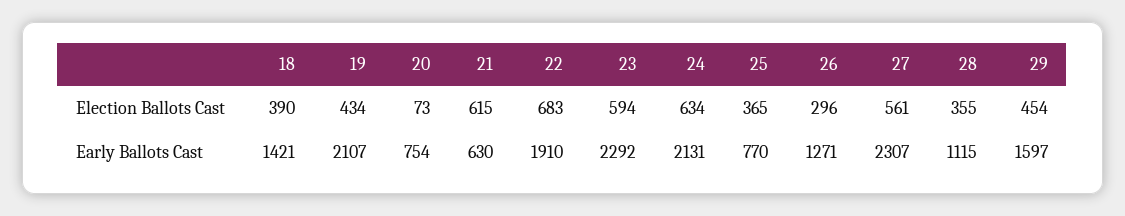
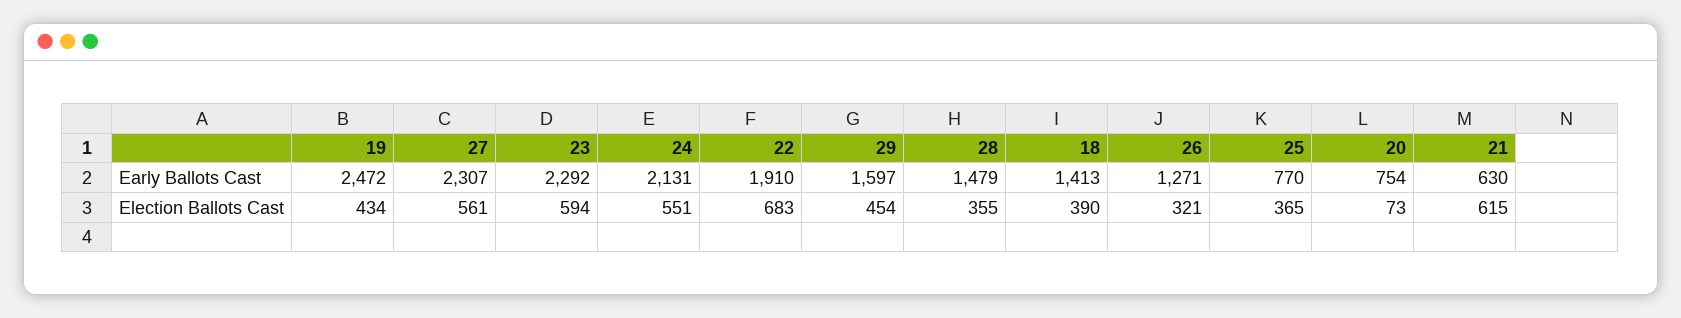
  {
    "18": {
      "Election Ballots Cast": 390,
-     "Early Ballots Cast": 1421
+     "Early Ballots Cast": 1413
    },
    "19": {
      "Election Ballots Cast": 434,
-     "Early Ballots Cast": 2107
+     "Early Ballots Cast": 2472
    },
    "20": {
      "Election Ballots Cast": 73,
      "Early Ballots Cast": 754
    },
    "21": {
      "Election Ballots Cast": 615,
      "Early Ballots Cast": 630
    },
    "22": {
      "Election Ballots Cast": 683,
      "Early Ballots Cast": 1910
    },
    "23": {
      "Election Ballots Cast": 594,
      "Early Ballots Cast": 2292
    },
    "24": {
-     "Election Ballots Cast": 634,
+     "Election Ballots Cast": 551,
      "Early Ballots Cast": 2131
    },
    "25": {
      "Election Ballots Cast": 365,
      "Early Ballots Cast": 770
    },
    "26": {
-     "Election Ballots Cast": 296,
+     "Election Ballots Cast": 321,
      "Early Ballots Cast": 1271
    },
    "27": {
      "Election Ballots Cast": 561,
      "Early Ballots Cast": 2307
    },
    "28": {
      "Election Ballots Cast": 355,
-     "Early Ballots Cast": 1115
+     "Early Ballots Cast": 1479
    },
    "29": {
      "Election Ballots Cast": 454,
      "Early Ballots Cast": 1597
    }
  }

